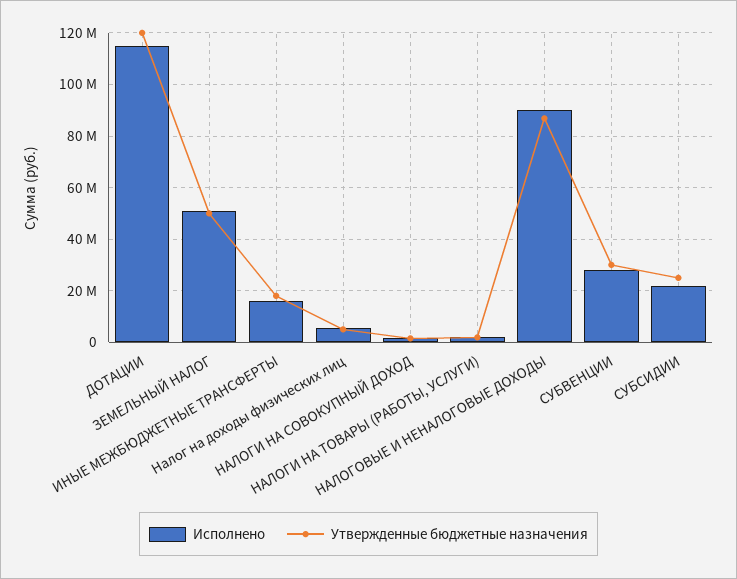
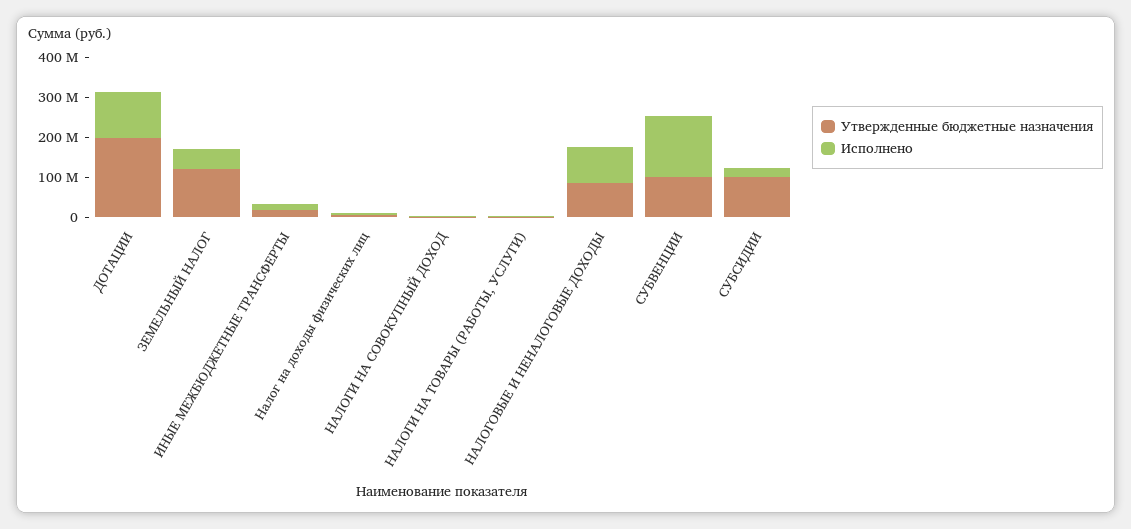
  {
    "Исполнено": {
      "ДОТАЦИИ": 115000000,
      "ЗЕМЕЛЬНЫЙ НАЛОГ": 50000000,
      "ИНЫЕ МЕЖБЮДЖЕТНЫЕ ТРАНСФЕРТЫ": 15000000,
      "Налог на доходы физических лиц": 5000000,
      "НАЛОГИ НА СОВОКУПНЫЙ ДОХОД": 2500000,
      "НАЛОГИ НА ТОВАРЫ (РАБОТЫ, УСЛУГИ)": 2500000,
      "НАЛОГОВЫЕ И НЕНАЛОГОВЫЕ ДОХОДЫ": 90000000,
-     "СУБВЕНЦИИ": 27500000,
+     "СУБВЕНЦИИ": 150000000,
      "СУБСИДИИ": 22500000
    },
    "Утвержденные бюджетные назначения": {
-     "ДОТАЦИИ": 120000000,
+     "ДОТАЦИИ": 200000000,
-     "ЗЕМЕЛЬНЫЙ НАЛОГ": 50000000,
+     "ЗЕМЕЛЬНЫЙ НАЛОГ": 125000000,
      "ИНЫЕ МЕЖБЮДЖЕТНЫЕ ТРАНСФЕРТЫ": 17500000,
      "Налог на доходы физических лиц": 5000000,
      "НАЛОГИ НА СОВОКУПНЫЙ ДОХОД": 2500000,
      "НАЛОГИ НА ТОВАРЫ (РАБОТЫ, УСЛУГИ)": 2500000,
      "НАЛОГОВЫЕ И НЕНАЛОГОВЫЕ ДОХОДЫ": 87500000,
-     "СУБВЕНЦИИ": 30000000,
+     "СУБВЕНЦИИ": 100000000,
-     "СУБСИДИИ": 25000000
+     "СУБСИДИИ": 100000000
    }
  }

